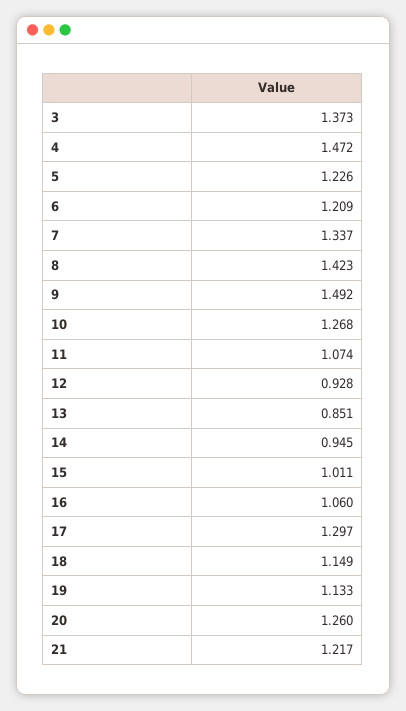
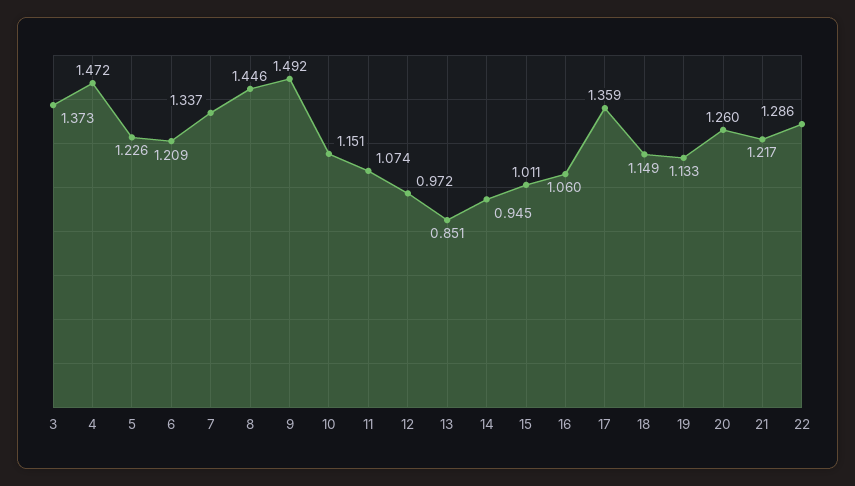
  {
    "3": 1.373,
    "4": 1.472,
    "5": 1.226,
    "6": 1.209,
    "7": 1.337,
-   "8": 1.423,
+   "8": 1.446,
    "9": 1.492,
-   "10": 1.268,
+   "10": 1.151,
    "11": 1.074,
-   "12": 0.928,
+   "12": 0.972,
    "13": 0.851,
    "14": 0.945,
    "15": 1.011,
    "16": 1.06,
-   "17": 1.297,
+   "17": 1.359,
    "18": 1.149,
    "19": 1.133,
    "20": 1.26,
-   "21": 1.217
+   "21": 1.217,
+   "22": 1.286
  }

